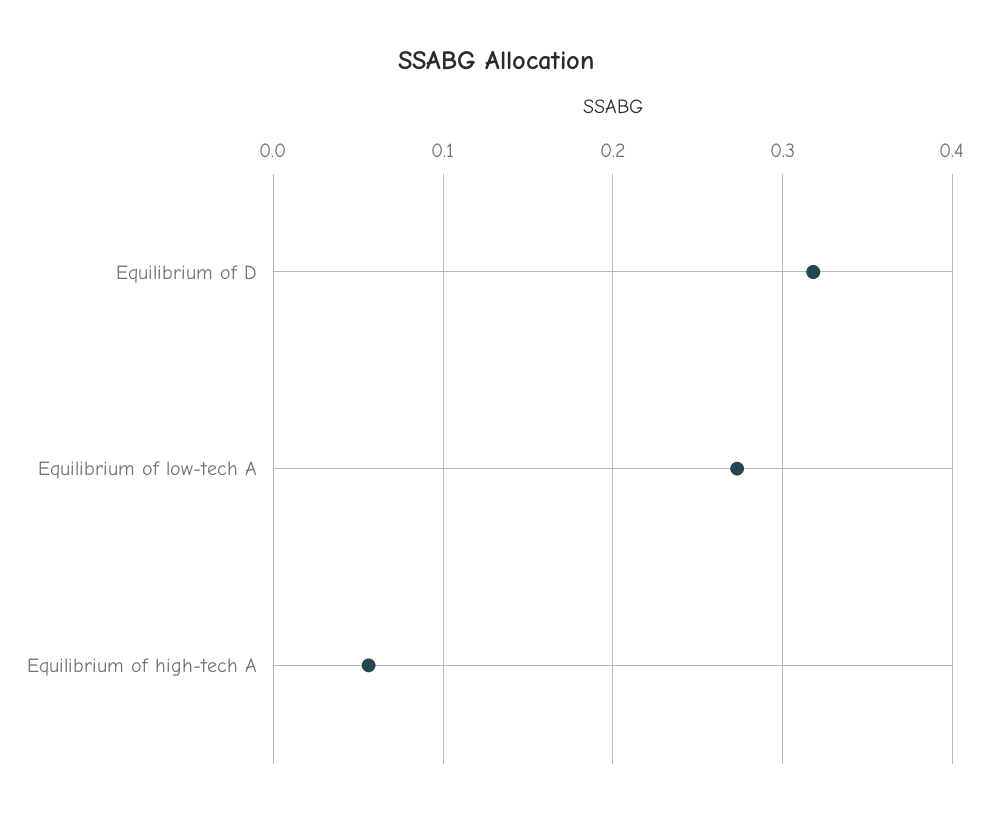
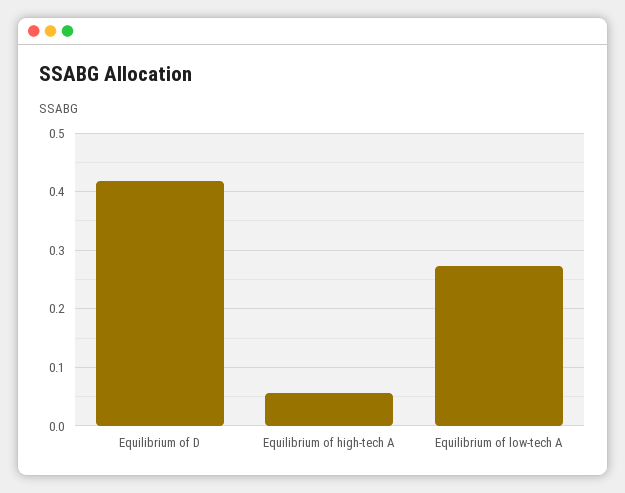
  {
-   "Equilibrium of D": 0.32,
+   "Equilibrium of D": 0.42,
    "Equilibrium of low-tech A": 0.27,
    "Equilibrium of high-tech A": 0.06
  }

